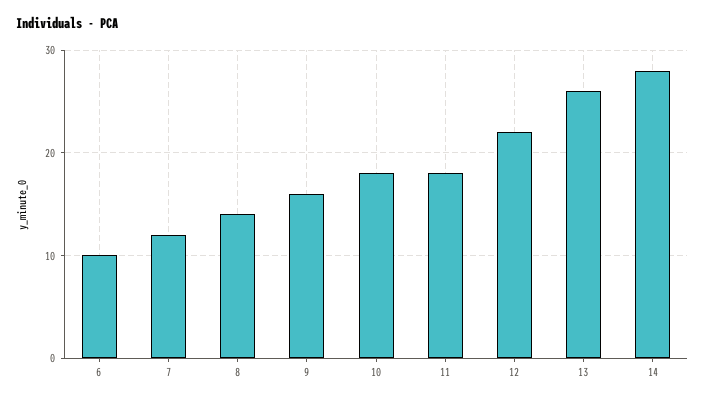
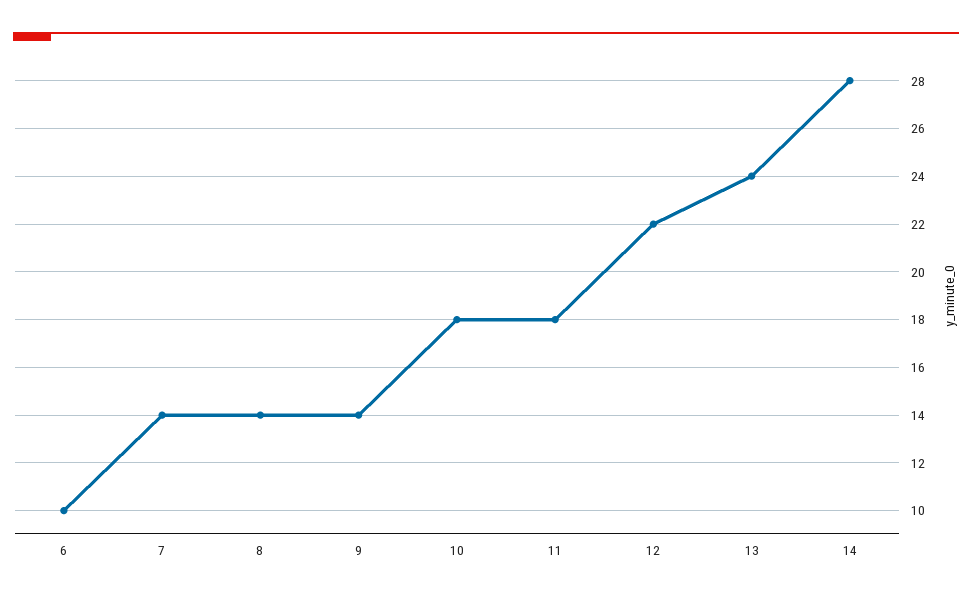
  {
    "6": 10,
-   "7": 12,
+   "7": 14,
    "8": 14,
-   "9": 16,
+   "9": 14,
    "10": 18,
    "11": 18,
    "12": 22,
-   "13": 26,
+   "13": 24,
    "14": 28
  }

